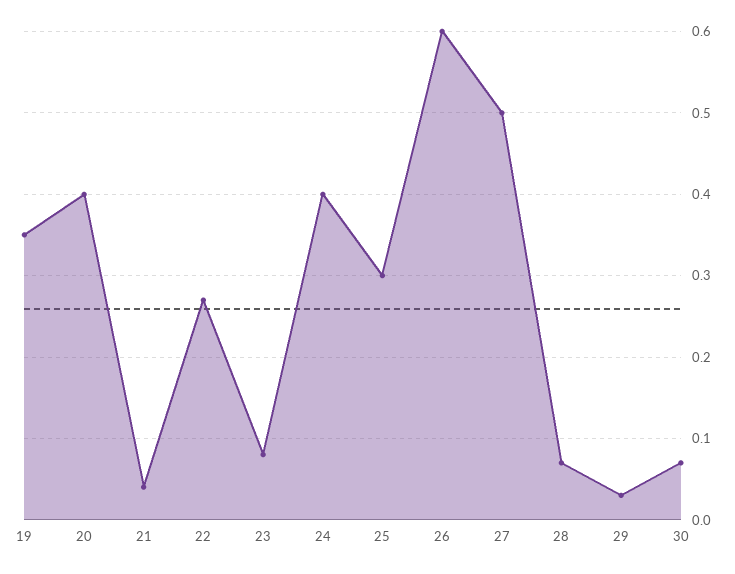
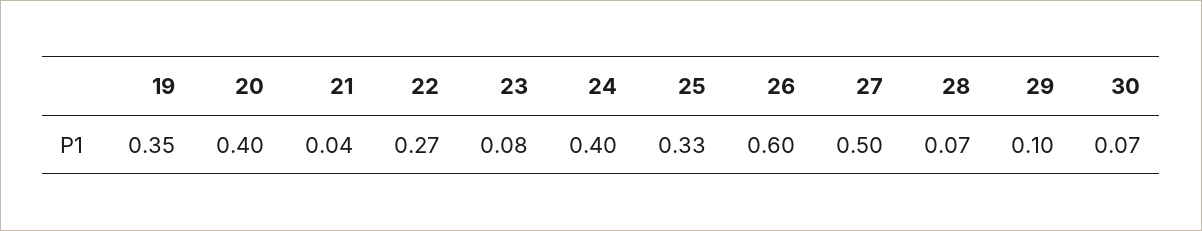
  {
    "19": 0.35,
    "20": 0.4,
    "21": 0.04,
    "22": 0.27,
    "23": 0.08,
    "24": 0.4,
-   "25": 0.3,
+   "25": 0.33,
    "26": 0.6,
    "27": 0.5,
    "28": 0.07,
-   "29": 0.03,
+   "29": 0.1,
    "30": 0.07
  }

